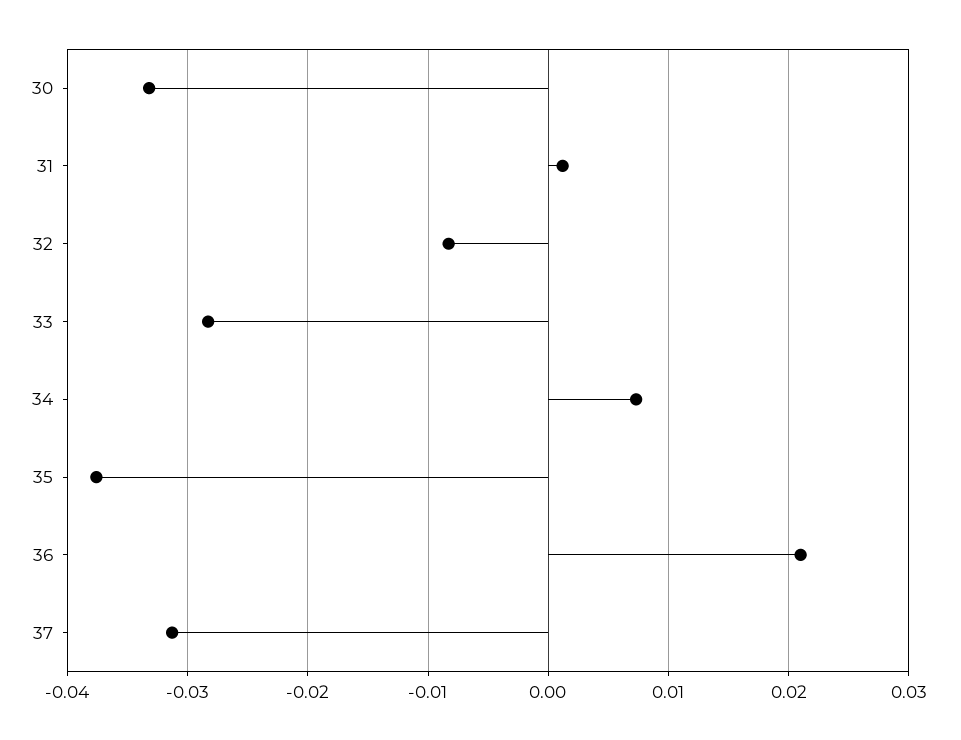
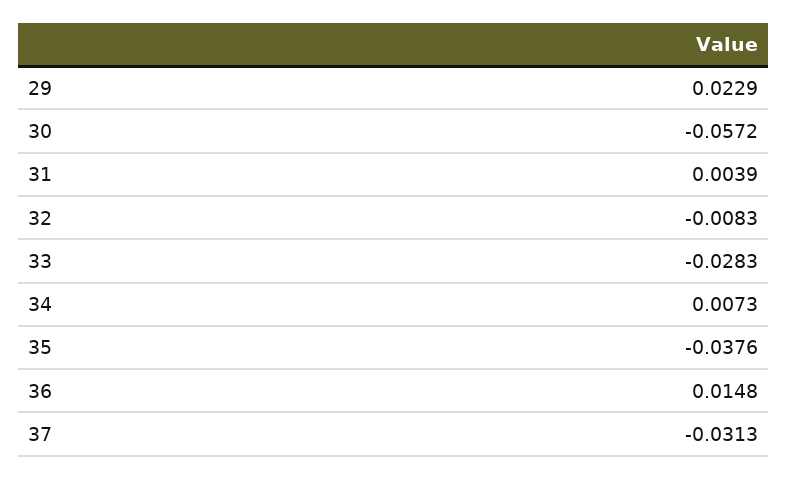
  {
-   "30": -0.033,
+   "30": -0.0572,
-   "31": 0.001,
+   "31": 0.0039,
    "32": -0.0083,
    "33": -0.0283,
    "34": 0.0073,
    "35": -0.0376,
-   "36": 0.021,
+   "36": 0.0148,
-   "37": -0.0313
+   "37": -0.0313,
+   "29": 0.0229
  }

